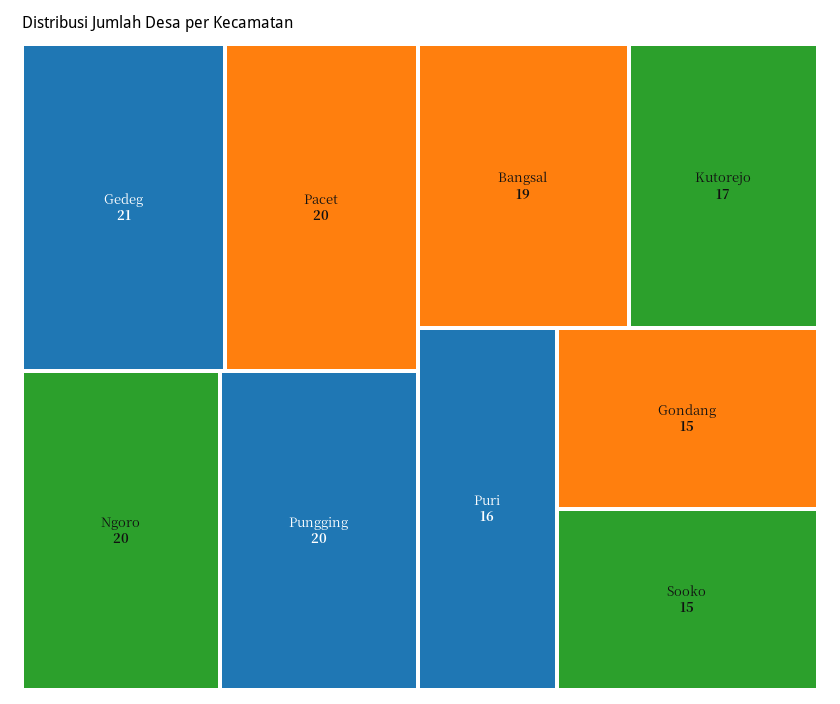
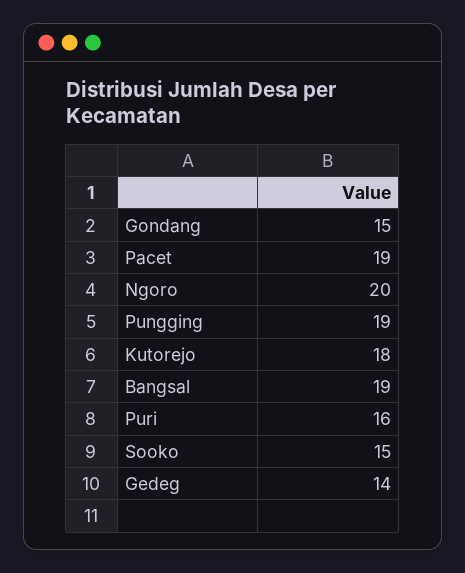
  {
-   "Gedeg": 21,
+   "Gedeg": 14,
-   "Pacet": 20,
+   "Pacet": 19,
    "Ngoro": 20,
-   "Pungging": 20,
+   "Pungging": 19,
    "Bangsal": 19,
-   "Kutorejo": 17,
+   "Kutorejo": 18,
    "Puri": 16,
    "Gondang": 15,
    "Sooko": 15
  }

